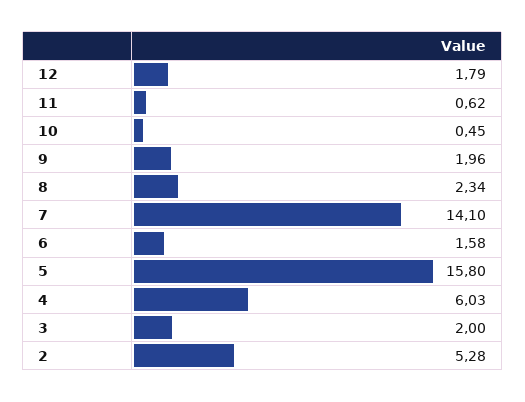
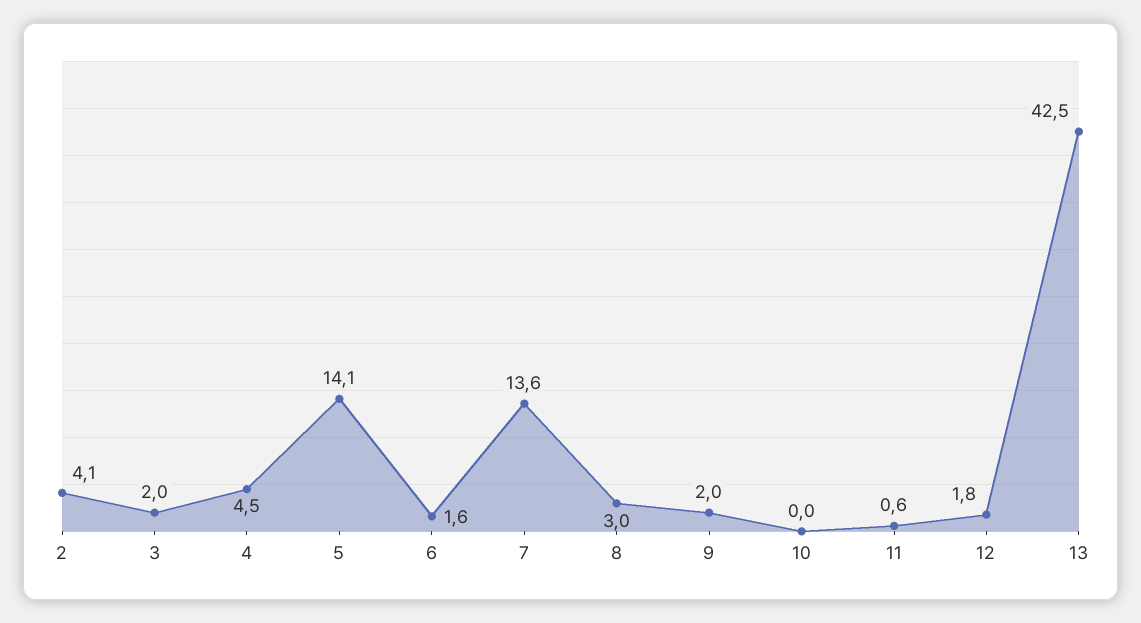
  {
    "12": 1.79,
    "11": 0.62,
-   "10": 0.45,
+   "10": 0,
    "9": 1.96,
-   "8": 2.34,
+   "8": 3,
-   "7": 14.1,
+   "7": 13.6,
    "6": 1.58,
-   "5": 15.8,
+   "5": 14.1,
-   "4": 6.03,
+   "4": 4.5,
    "3": 2,
-   "2": 5.28
+   "2": 4.1,
+   "13": 42.5
  }

